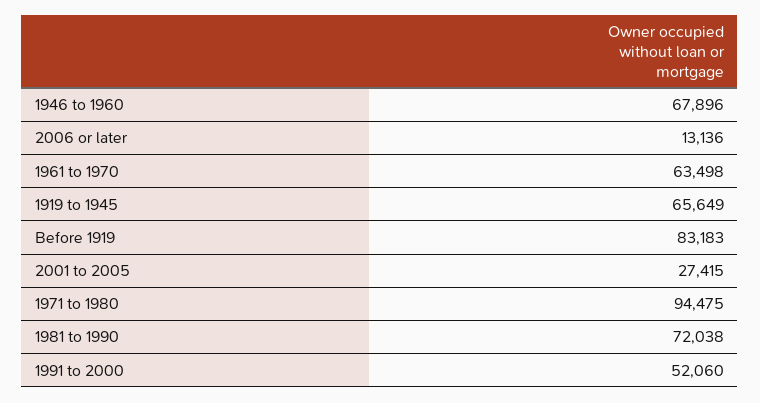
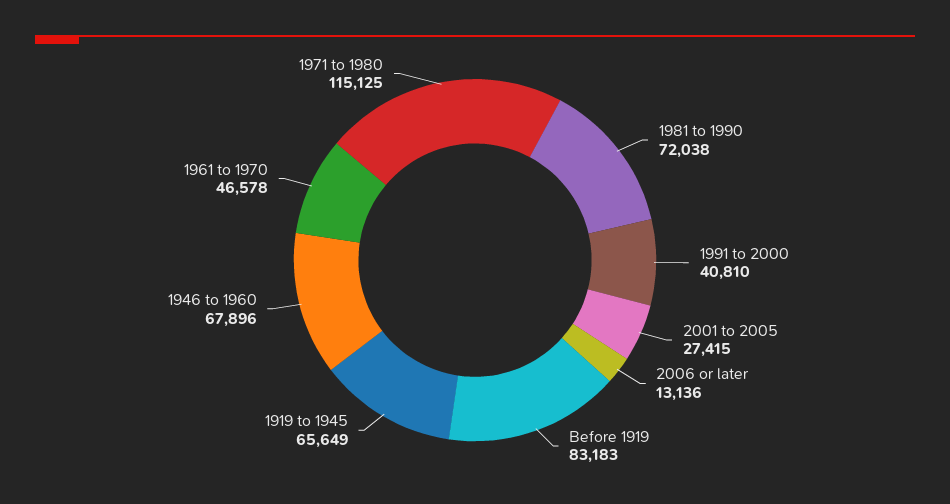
  {
    "1946 to 1960": 67896,
    "2006 or later": 13136,
-   "1961 to 1970": 63498,
+   "1961 to 1970": 46578,
    "1919 to 1945": 65649,
    "Before 1919": 83183,
    "2001 to 2005": 27415,
-   "1971 to 1980": 94475,
+   "1971 to 1980": 115125,
    "1981 to 1990": 72038,
-   "1991 to 2000": 52060
+   "1991 to 2000": 40810
  }

